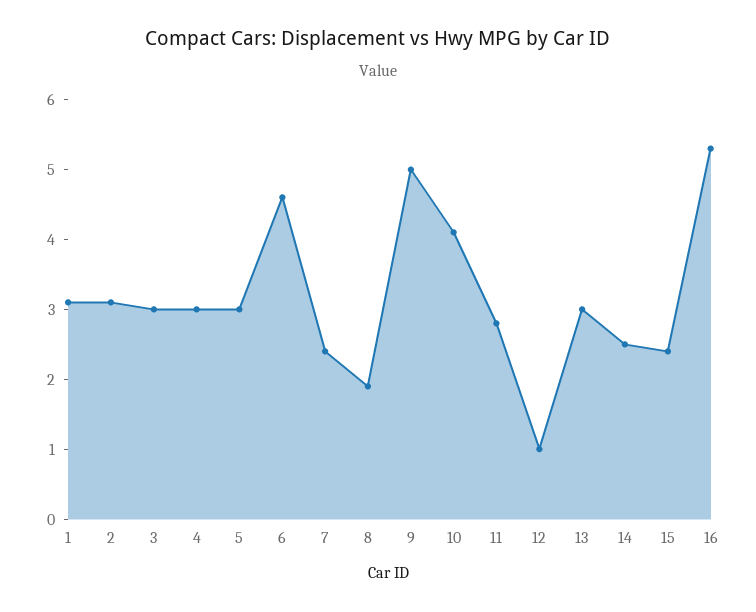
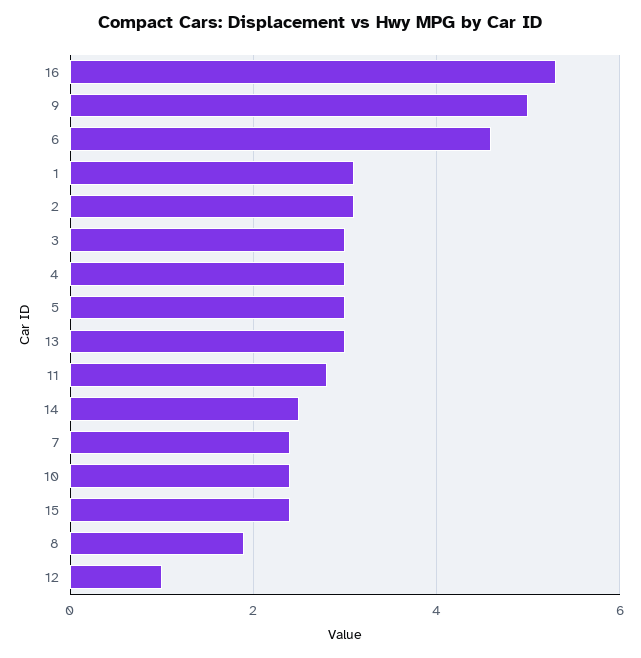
  {
    "1": 3,
    "2": 3,
    "3": 3,
    "4": 3,
    "5": 3,
    "6": 4.5,
    "7": 2.5,
    "8": 2,
    "9": 5,
-   "10": 4,
+   "10": 2.5,
    "11": 3,
    "12": 1,
    "13": 3,
    "14": 2.5,
    "15": 2.5,
    "16": 5.5
  }

